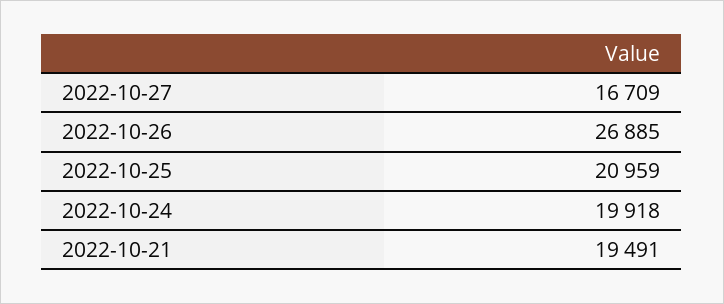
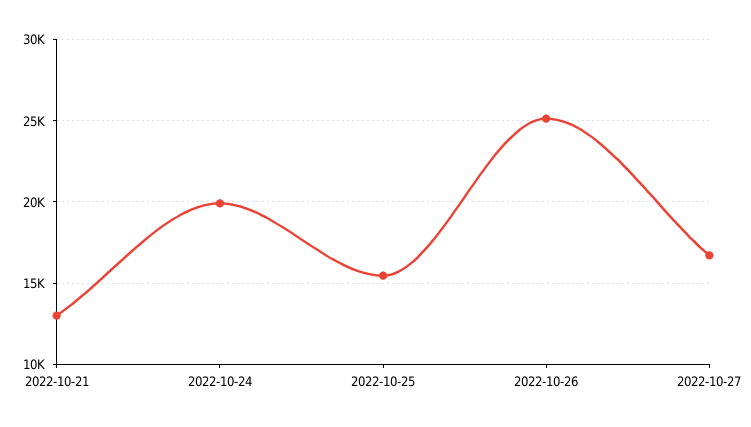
  {
    "2022-10-27": 16709,
-   "2022-10-26": 26885,
+   "2022-10-26": 25000,
-   "2022-10-25": 20959,
+   "2022-10-25": 15500,
    "2022-10-24": 19918,
-   "2022-10-21": 19491
+   "2022-10-21": 13000
  }

